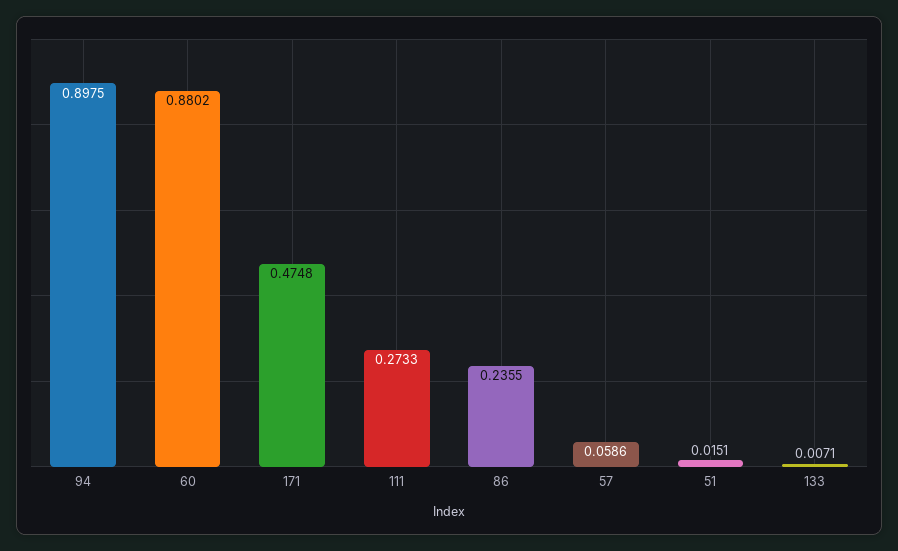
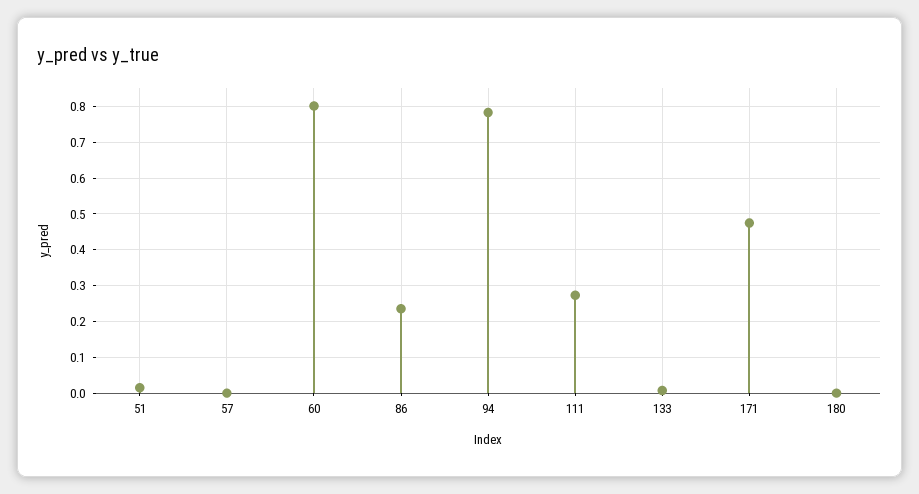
  {
-   "94": 0.8975,
+   "94": 0.78,
-   "60": 0.8802,
+   "60": 0.8,
    "171": 0.4748,
    "111": 0.2733,
    "86": 0.2355,
-   "57": 0.0586,
+   "57": 0,
    "51": 0.0151,
-   "133": 0.0071
+   "133": 0.0071,
+   "180": 0
  }

